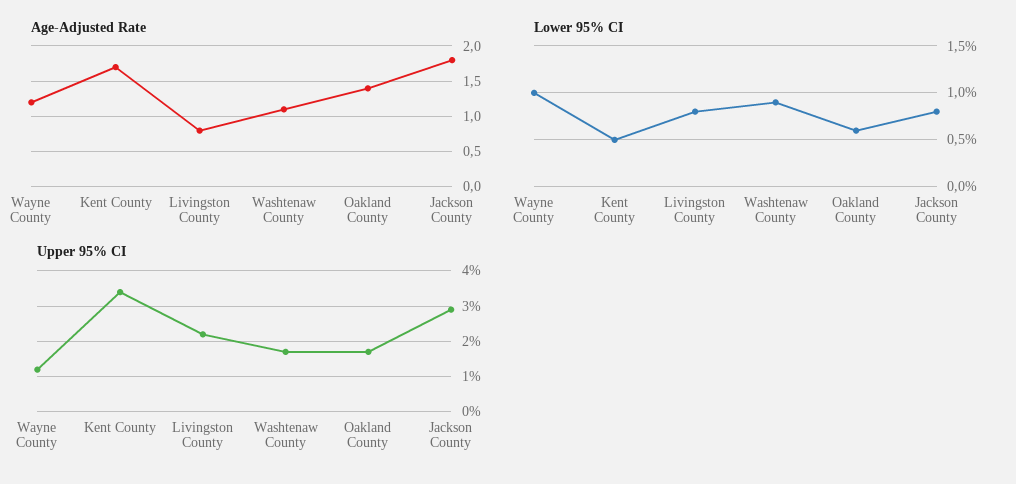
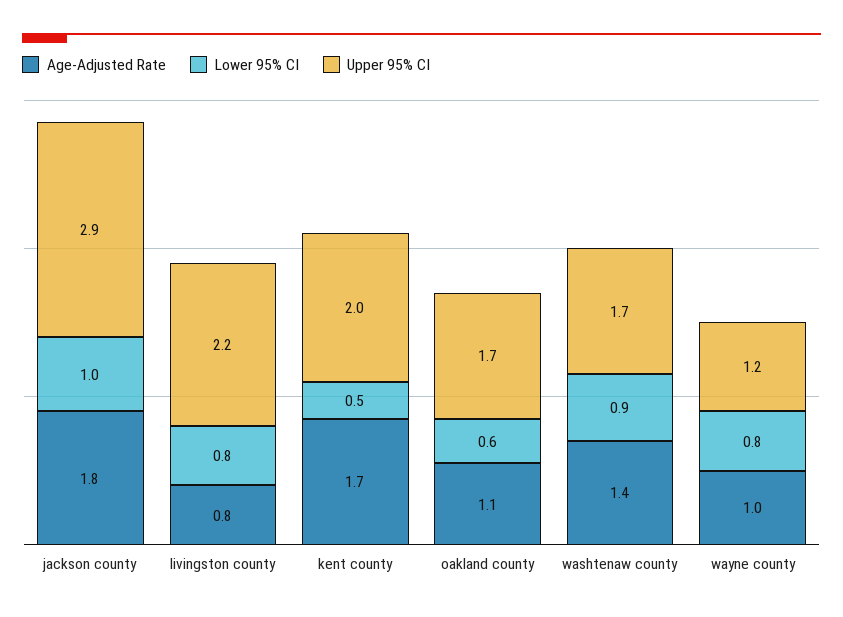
  {
    "Age-Adjusted Rate": {
-     "Wayne County": 1.2,
+     "Wayne County": 1,
      "Kent County": 1.7,
      "Livingston County": 0.8,
-     "Washtenaw County": 1.1,
+     "Washtenaw County": 1.4,
-     "Oakland County": 1.4,
+     "Oakland County": 1.1,
      "Jackson County": 1.8
    },
    "Lower 95% CI": {
-     "Wayne County": 1,
+     "Wayne County": 0.8,
      "Kent County": 0.5,
      "Livingston County": 0.8,
      "Washtenaw County": 0.9,
      "Oakland County": 0.6,
-     "Jackson County": 0.8
+     "Jackson County": 1
    },
    "Upper 95% CI": {
      "Wayne County": 1.2,
-     "Kent County": 3.5,
+     "Kent County": 2,
      "Livingston County": 2.2,
      "Washtenaw County": 1.7,
      "Oakland County": 1.7,
      "Jackson County": 2.9
    }
  }

